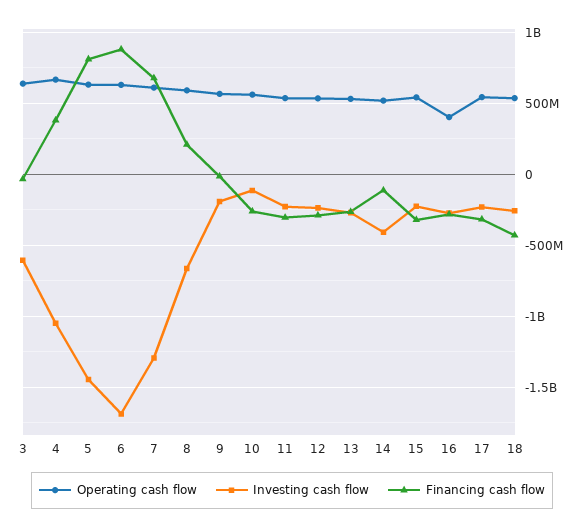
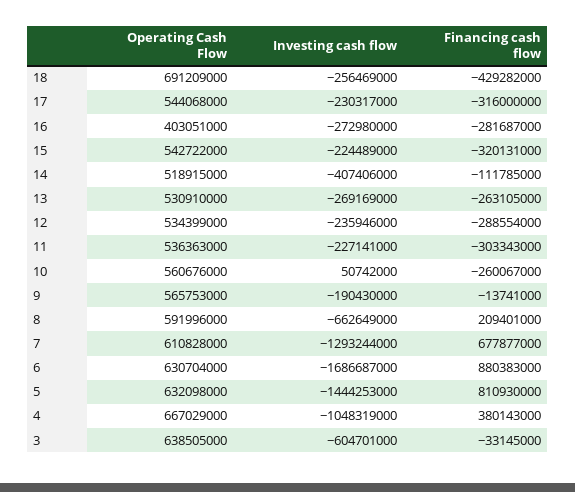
  {
    "Operating cash flow": {
      "3": 638505000,
      "4": 667029000,
      "5": 632098000,
      "6": 630704000,
      "7": 610828000,
      "8": 591996000,
      "9": 565753000,
      "10": 560676000,
      "11": 536363000,
      "12": 534399000,
      "13": 530910000,
      "14": 518915000,
      "15": 542722000,
      "16": 403051000,
      "17": 544068000,
-     "18": 550000000
+     "18": 691209000
    },
    "Investing cash flow": {
      "3": -604701000,
      "4": -1048319000,
      "5": -1444253000,
      "6": -1686687000,
      "7": -1293244000,
      "8": -662649000,
      "9": -190430000,
-     "10": -100000000,
+     "10": 50742000,
      "11": -227141000,
      "12": -235946000,
      "13": -269169000,
      "14": -407406000,
      "15": -224489000,
      "16": -272980000,
      "17": -230317000,
      "18": -256469000
    },
    "Financing cash flow": {
      "3": -33145000,
      "4": 380143000,
      "5": 810930000,
      "6": 880383000,
      "7": 677877000,
      "8": 209401000,
      "9": -13741000,
      "10": -260067000,
      "11": -303343000,
      "12": -288554000,
      "13": -263105000,
      "14": -111785000,
      "15": -320131000,
      "16": -281687000,
      "17": -316000000,
      "18": -429282000
    }
  }

